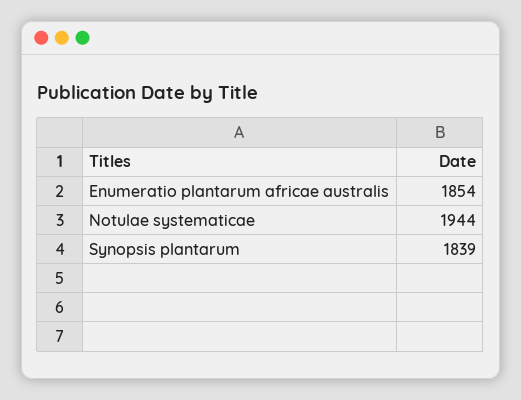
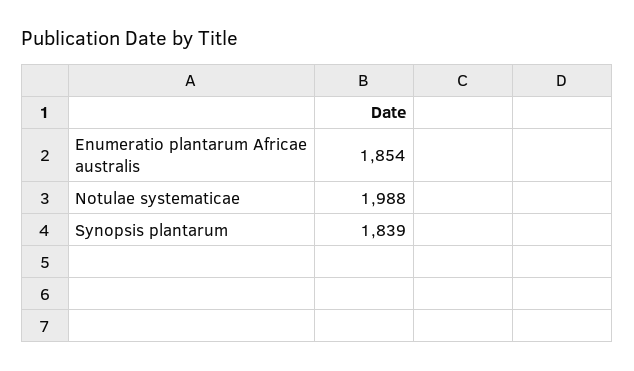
  {
    "Enumeratio plantarum africae australis": 1854,
-   "Notulae systematicae": 1944,
+   "Notulae systematicae": 1988,
    "Synopsis plantarum": 1839
  }

